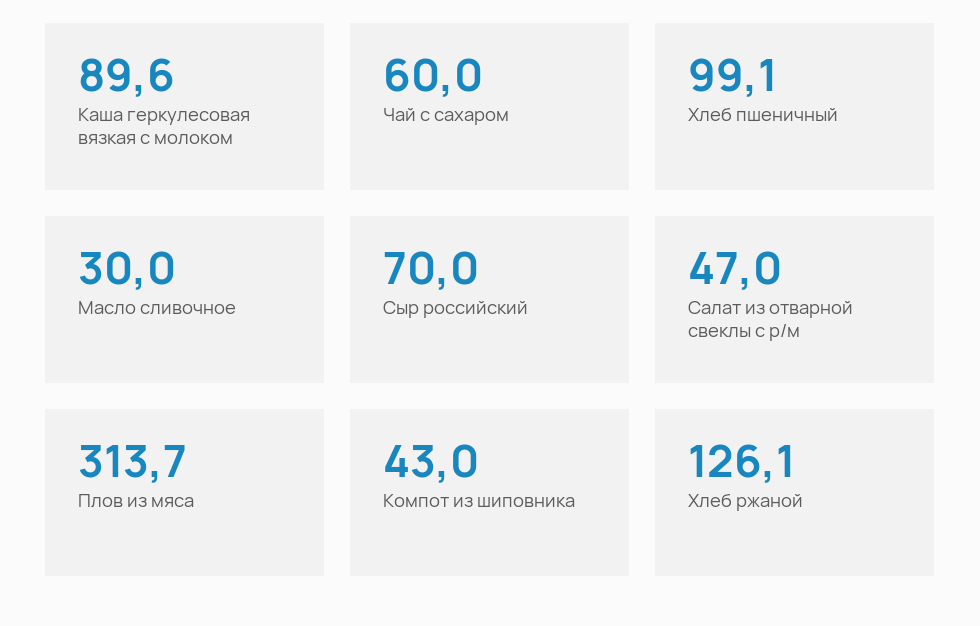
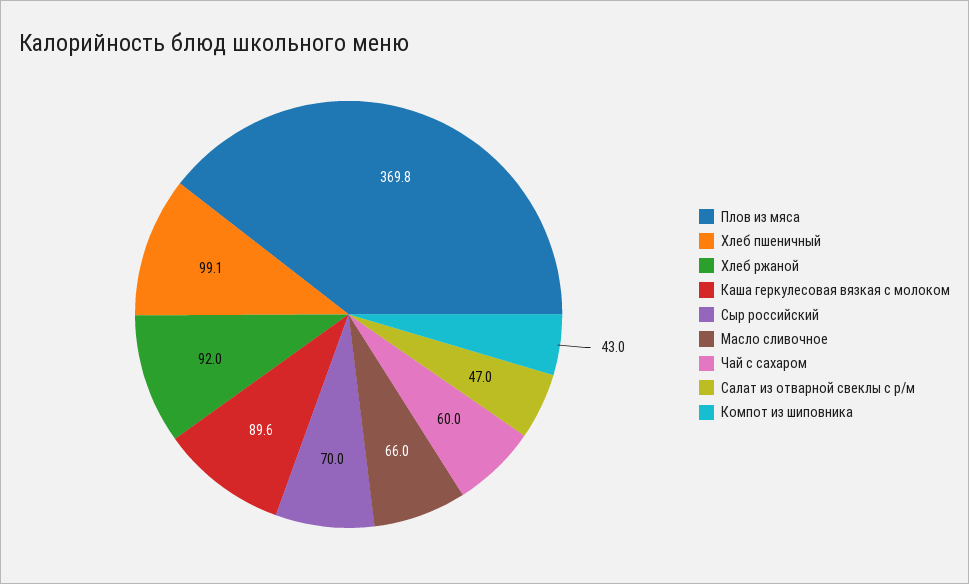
  {
    "Каша геркулесовая вязкая с молоком": 89.6,
    "Чай с сахаром": 60,
    "Хлеб пшеничный": 99.1,
-   "Масло сливочное": 30,
+   "Масло сливочное": 66,
    "Сыр российский": 70,
    "Салат из отварной свеклы с р/м": 47,
-   "Плов из мяса": 313.7,
+   "Плов из мяса": 369.8,
    "Компот из шиповника": 43,
-   "Хлеб ржаной": 126.1
+   "Хлеб ржаной": 92
  }

